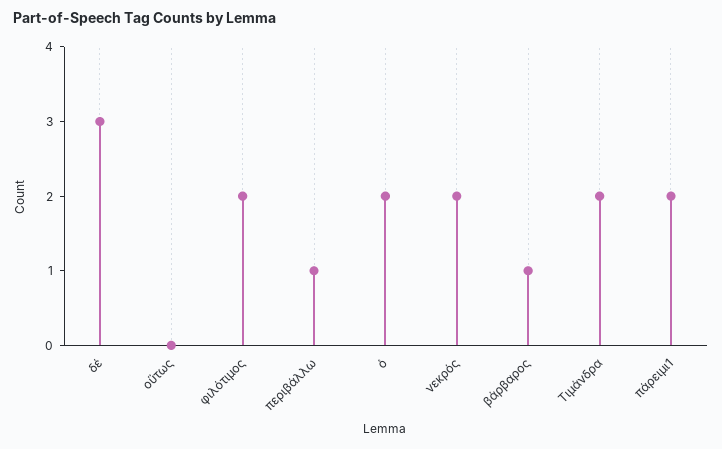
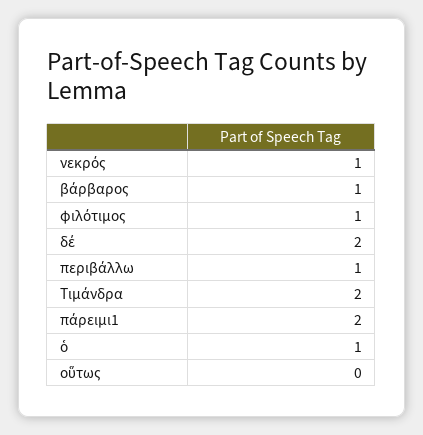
  {
-   "δέ": 3,
+   "δέ": 2,
    "οὕτως": 0,
-   "φιλότιμος": 2,
+   "φιλότιμος": 1,
    "περιβάλλω": 1,
-   "ὁ": 2,
+   "ὁ": 1,
-   "νεκρός": 2,
+   "νεκρός": 1,
    "βάρβαρος": 1,
    "Τιμάνδρα": 2,
    "πάρειμι1": 2
  }

